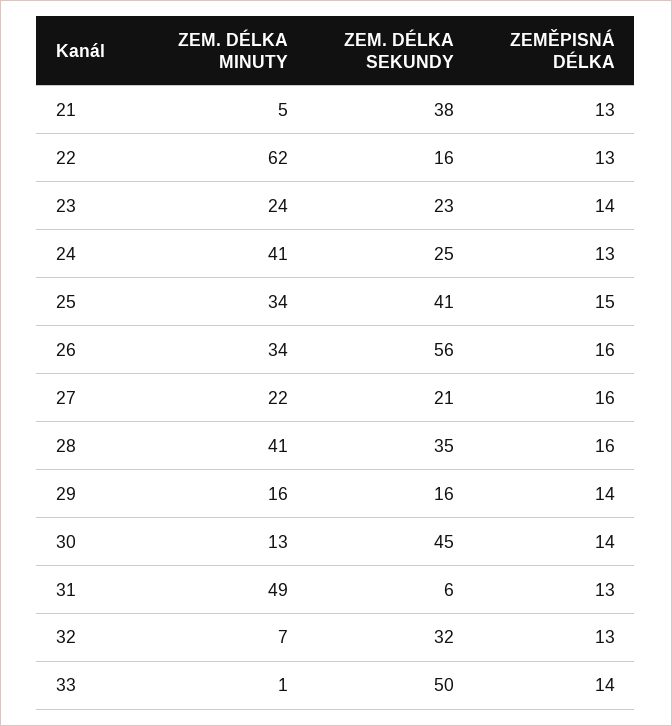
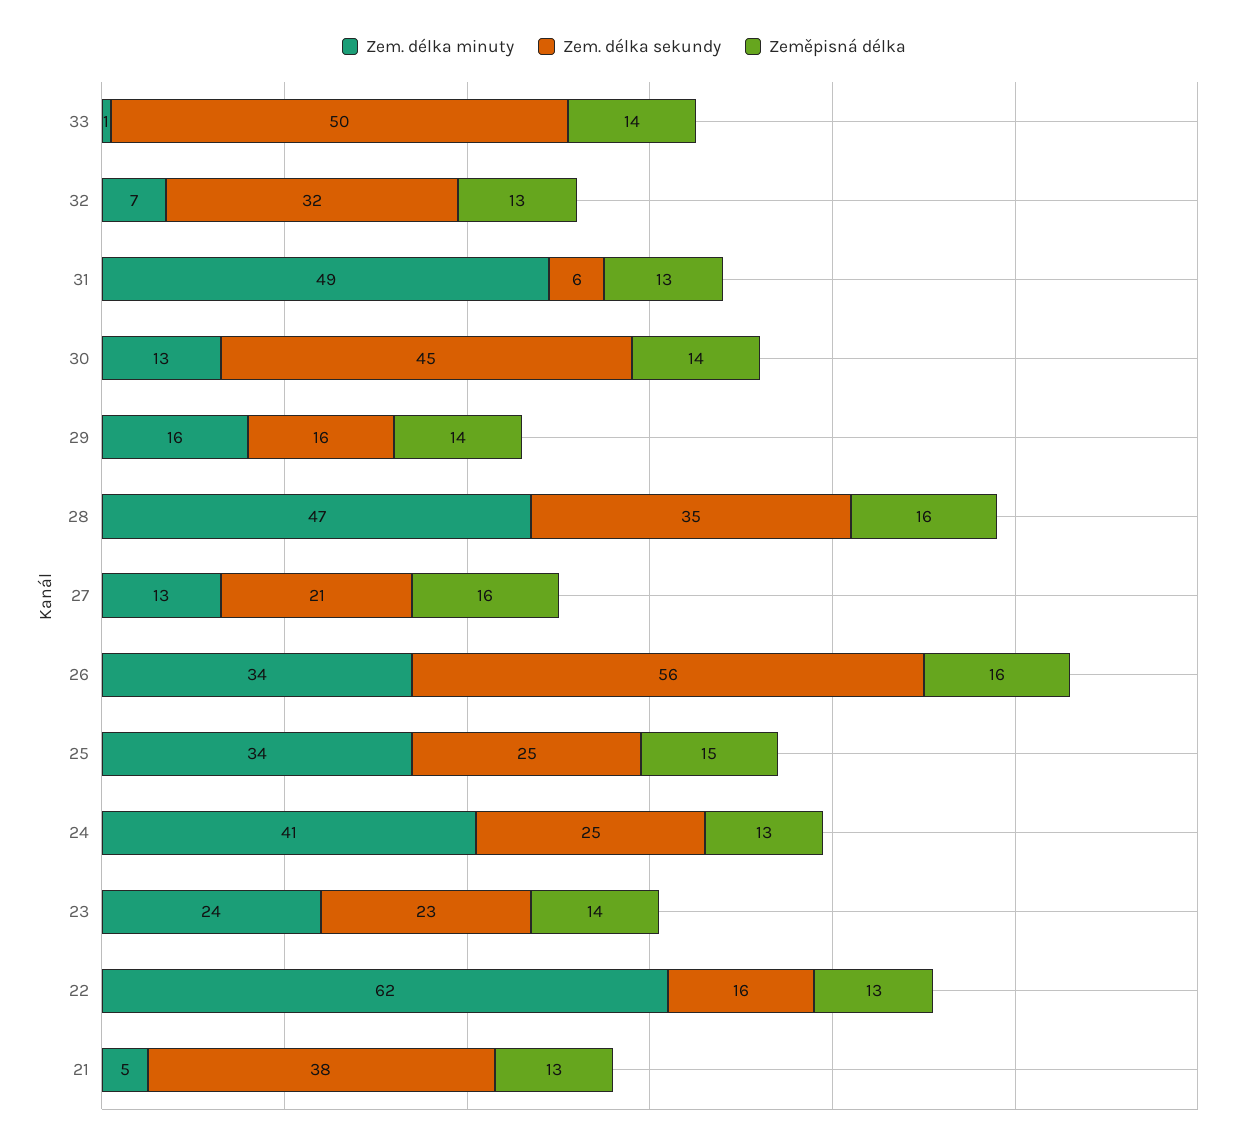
  {
    "ZEM. DÉLKA MINUTY": {
      "21": 5,
      "22": 62,
      "23": 24,
      "24": 41,
      "25": 34,
      "26": 34,
-     "27": 22,
+     "27": 13,
-     "28": 41,
+     "28": 47,
      "29": 16,
      "30": 13,
      "31": 49,
      "32": 7,
      "33": 1
    },
    "ZEM. DÉLKA SEKUNDY": {
      "21": 38,
      "22": 16,
      "23": 23,
      "24": 25,
-     "25": 41,
+     "25": 25,
      "26": 56,
      "27": 21,
      "28": 35,
      "29": 16,
      "30": 45,
      "31": 6,
      "32": 32,
      "33": 50
    },
    "ZEMĚPISNÁ DÉLKA": {
      "21": 13,
      "22": 13,
      "23": 14,
      "24": 13,
      "25": 15,
      "26": 16,
      "27": 16,
      "28": 16,
      "29": 14,
      "30": 14,
      "31": 13,
      "32": 13,
      "33": 14
    }
  }

